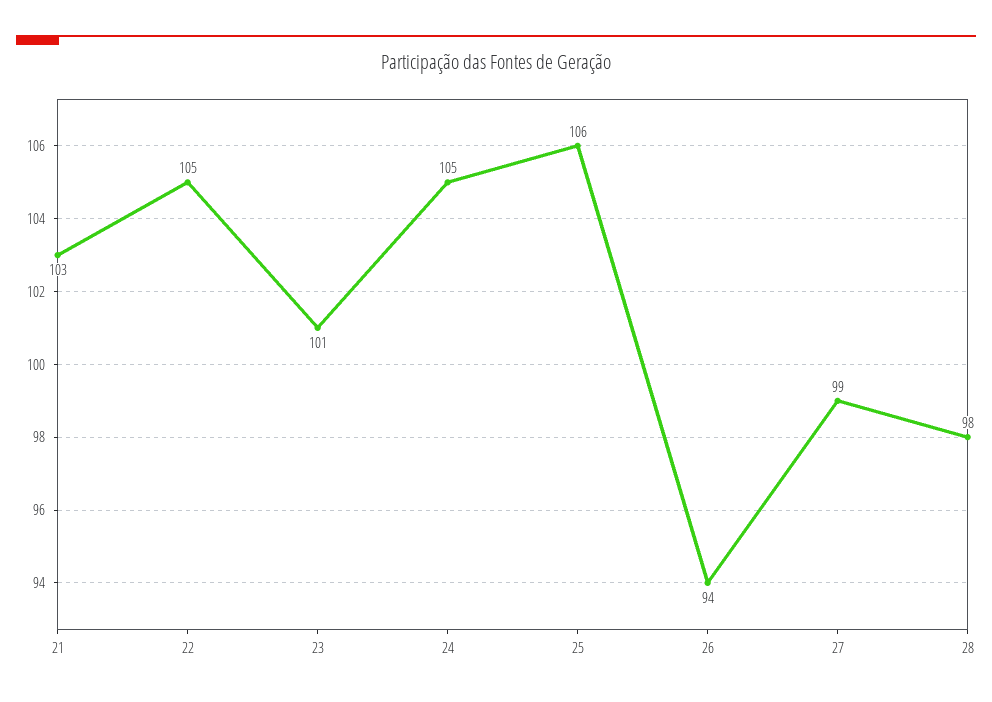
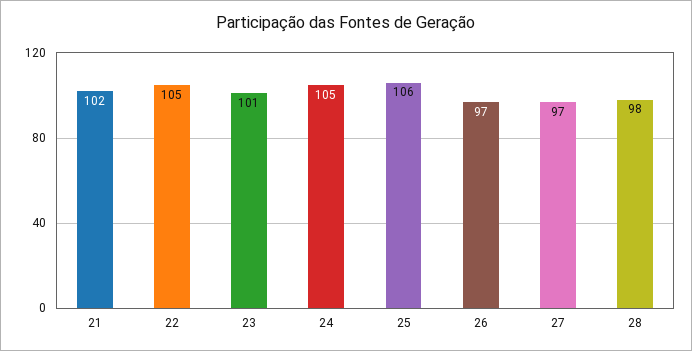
  {
-   "21": 103,
+   "21": 102,
    "22": 105,
    "23": 101,
    "24": 105,
    "25": 106,
-   "26": 94,
+   "26": 97,
-   "27": 99,
+   "27": 97,
    "28": 98
  }

